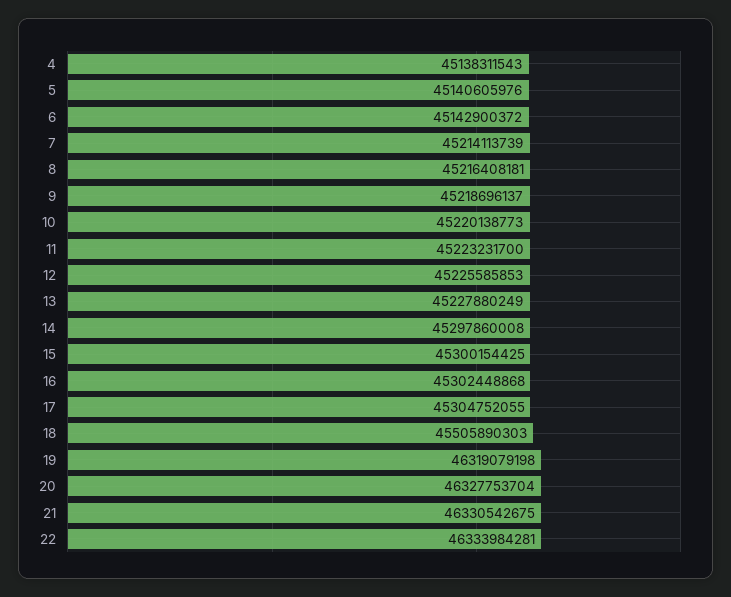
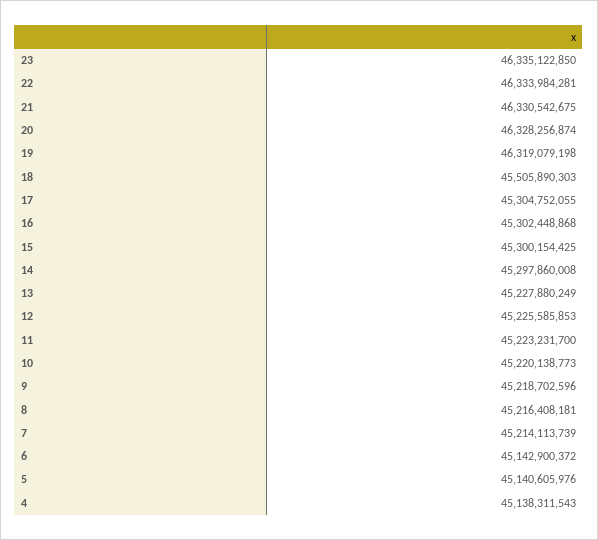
  {
    "4": 45138311543,
    "5": 45140605976,
    "6": 45142900372,
    "7": 45214113739,
    "8": 45216408181,
-   "9": 45218696137,
+   "9": 45218702596,
    "10": 45220138773,
    "11": 45223231700,
    "12": 45225585853,
    "13": 45227880249,
    "14": 45297860008,
    "15": 45300154425,
    "16": 45302448868,
    "17": 45304752055,
    "18": 45505890303,
    "19": 46319079198,
-   "20": 46327753704,
+   "20": 46328256874,
    "21": 46330542675,
-   "22": 46333984281
+   "22": 46333984281,
+   "23": 46335122850
  }

